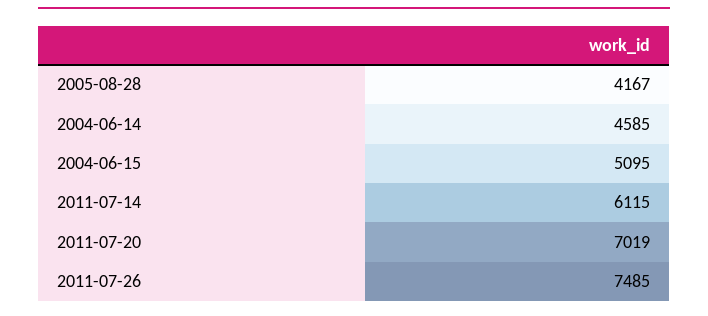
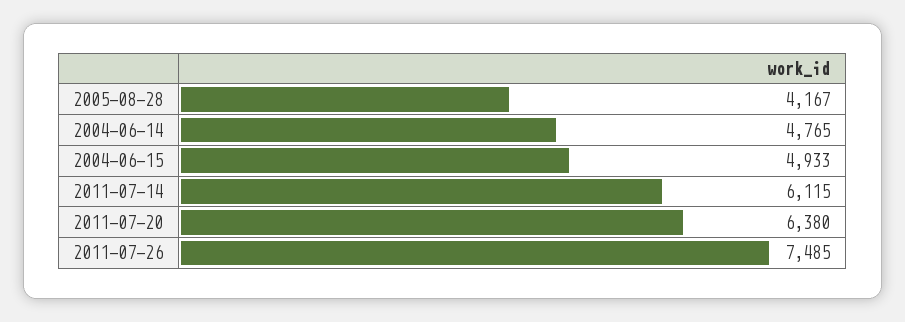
  {
    "2005-08-28": 4167,
-   "2004-06-14": 4585,
+   "2004-06-14": 4765,
-   "2004-06-15": 5095,
+   "2004-06-15": 4933,
    "2011-07-14": 6115,
-   "2011-07-20": 7019,
+   "2011-07-20": 6380,
    "2011-07-26": 7485
  }

